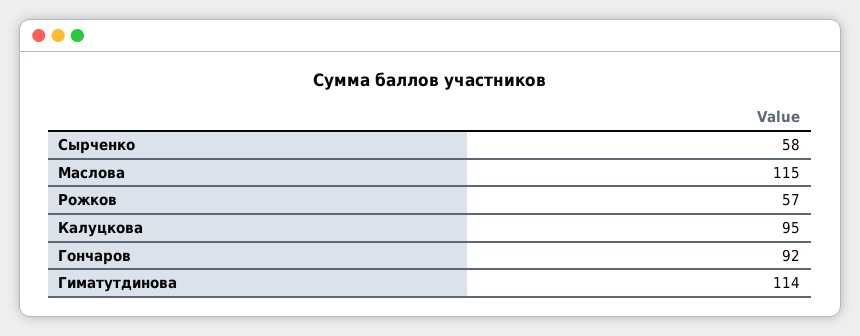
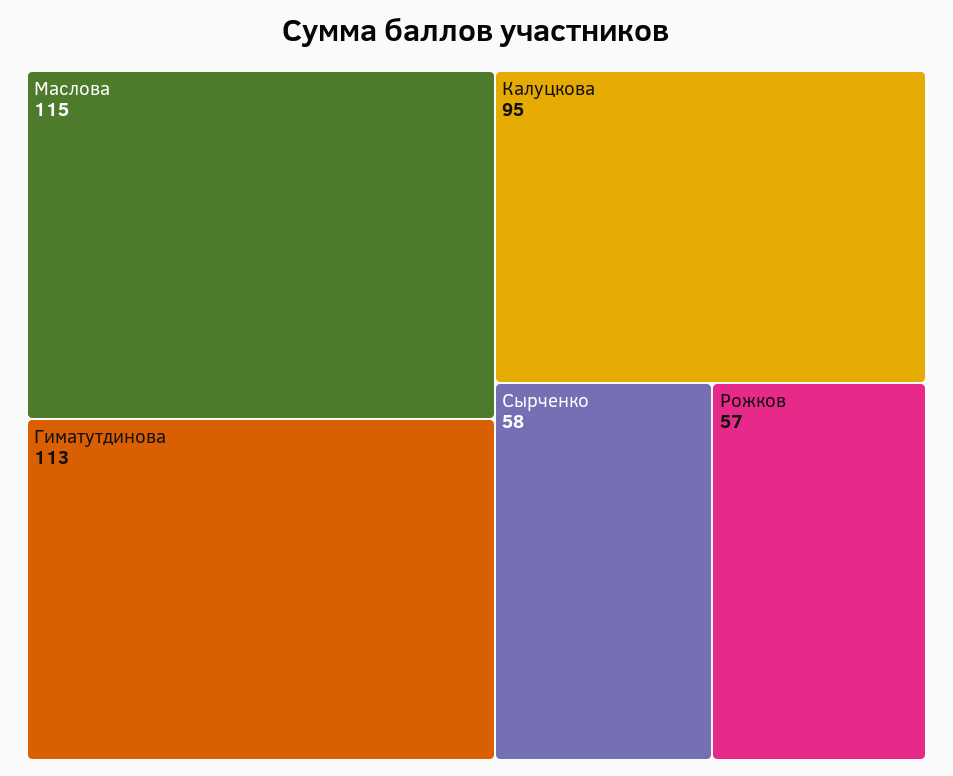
  {
    "Сырченко": 58,
    "Маслова": 115,
    "Рожков": 57,
    "Калуцкова": 95,
-   "Гончаров": 92,
-   "Гиматутдинова": 114
+   "Гиматутдинова": 113
  }

